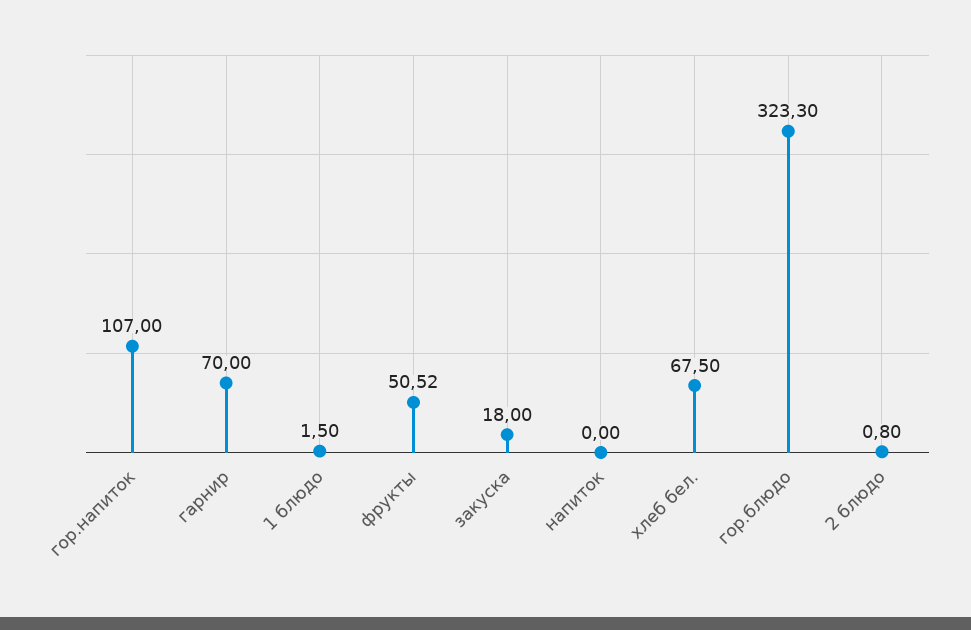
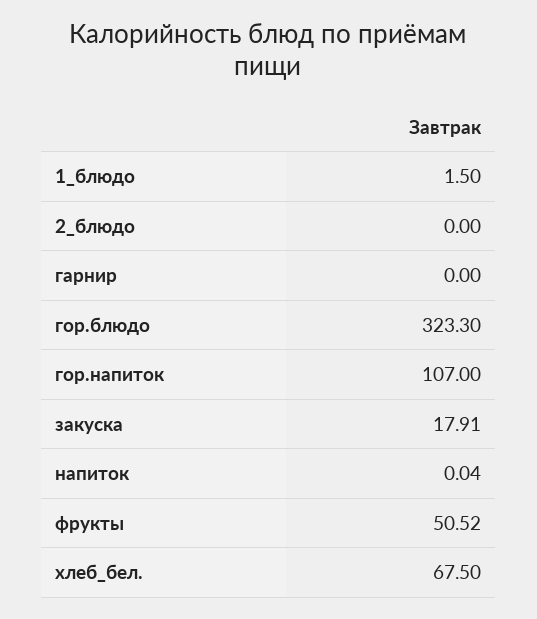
  {
    "гор.напиток": 107,
-   "гарнир": 70,
+   "гарнир": 0,
    "1 блюдо": 1.5,
    "фрукты": 50.52,
-   "закуска": 18,
+   "закуска": 17.91,
-   "напиток": 0,
+   "напиток": 0.04,
    "хлеб бел.": 67.5,
    "гор.блюдо": 323.3,
-   "2 блюдо": 0.8
+   "2 блюдо": 0
  }

